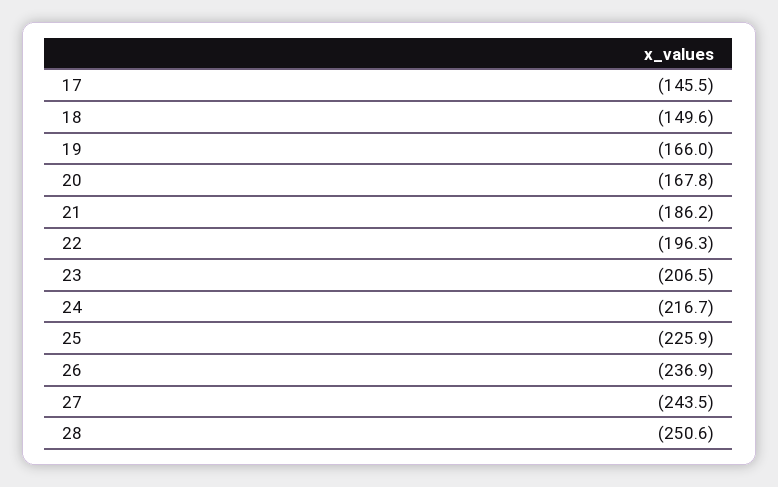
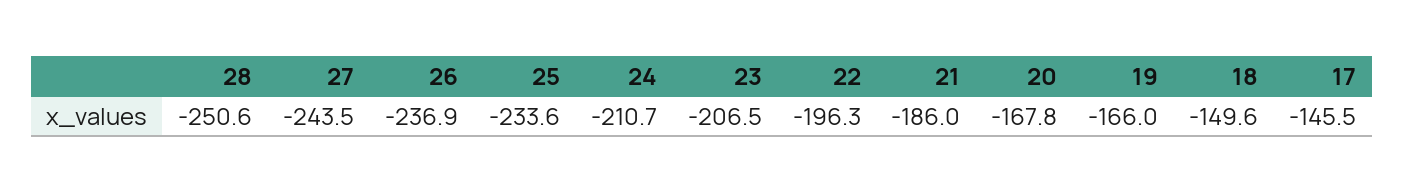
  {
    "17": -145.5,
    "18": -149.6,
    "19": -166,
    "20": -167.8,
-   "21": -186.2,
+   "21": -186,
    "22": -196.3,
    "23": -206.5,
-   "24": -216.7,
+   "24": -210.7,
-   "25": -225.9,
+   "25": -233.6,
    "26": -236.9,
    "27": -243.5,
    "28": -250.6
  }

